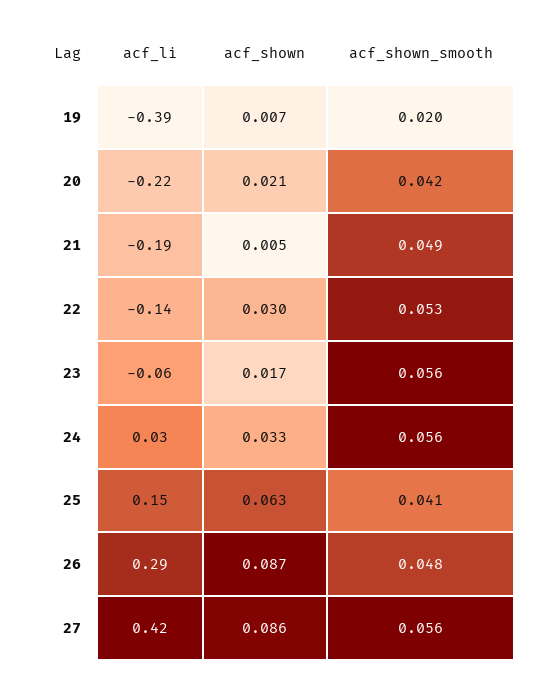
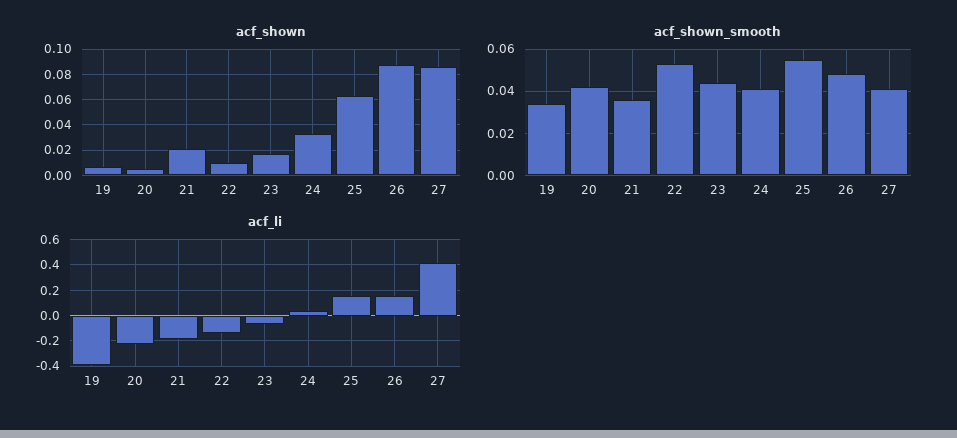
  {
    "acf_li": {
      "19": -0.39,
      "20": -0.22,
      "21": -0.19,
      "22": -0.14,
      "23": -0.06,
      "24": 0.03,
      "25": 0.15,
-     "26": 0.29,
+     "26": 0.15,
      "27": 0.42
    },
    "acf_shown": {
      "19": 0.007,
-     "20": 0.021,
+     "20": 0.005,
-     "21": 0.005,
+     "21": 0.02,
-     "22": 0.03,
+     "22": 0.01,
      "23": 0.017,
      "24": 0.033,
      "25": 0.063,
      "26": 0.087,
      "27": 0.086
    },
    "acf_shown_smooth": {
-     "19": 0.02,
+     "19": 0.035,
      "20": 0.042,
-     "21": 0.049,
+     "21": 0.035,
      "22": 0.053,
-     "23": 0.056,
+     "23": 0.045,
-     "24": 0.056,
+     "24": 0.04,
-     "25": 0.041,
+     "25": 0.055,
      "26": 0.048,
-     "27": 0.056
+     "27": 0.04
    }
  }

